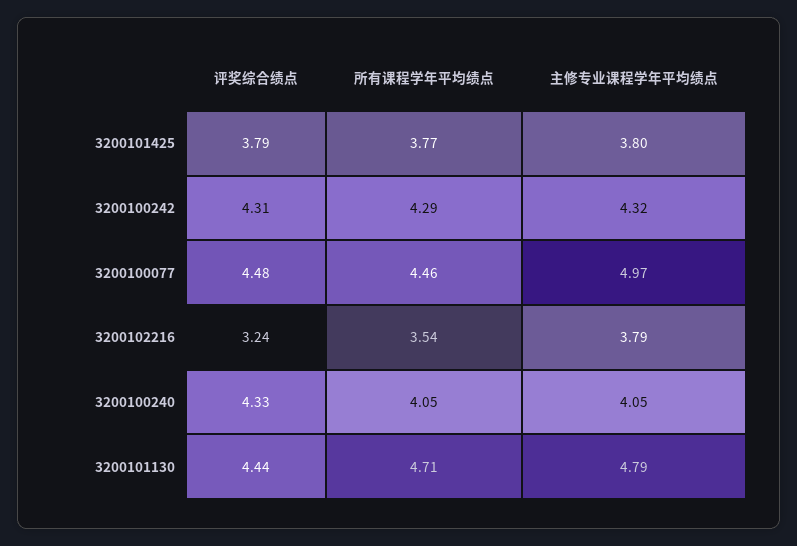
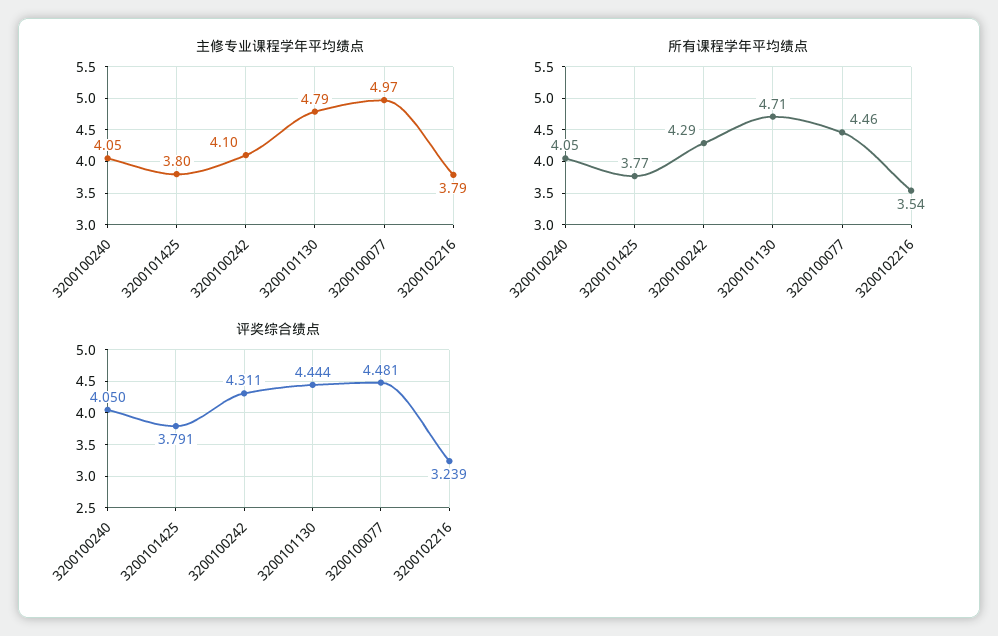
  {
    "评奖综合绩点": {
      "3200101425": 3.791,
      "3200100242": 4.311,
      "3200100077": 4.481,
      "3200102216": 3.239,
-     "3200100240": 4.33,
+     "3200100240": 4.05,
      "3200101130": 4.444
    },
    "所有课程学年平均绩点": {
      "3200101425": 3.77,
      "3200100242": 4.29,
      "3200100077": 4.46,
      "3200102216": 3.54,
      "3200100240": 4.05,
      "3200101130": 4.71
    },
    "主修专业课程学年平均绩点": {
      "3200101425": 3.8,
-     "3200100242": 4.32,
+     "3200100242": 4.1,
      "3200100077": 4.97,
      "3200102216": 3.79,
      "3200100240": 4.05,
      "3200101130": 4.79
    }
  }

